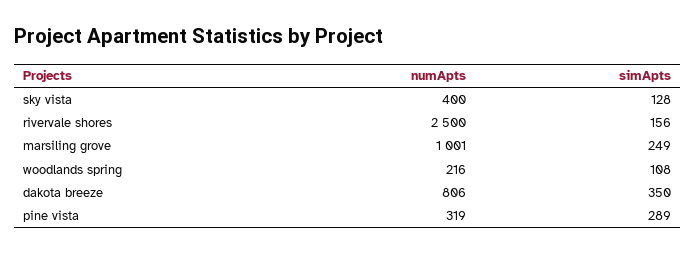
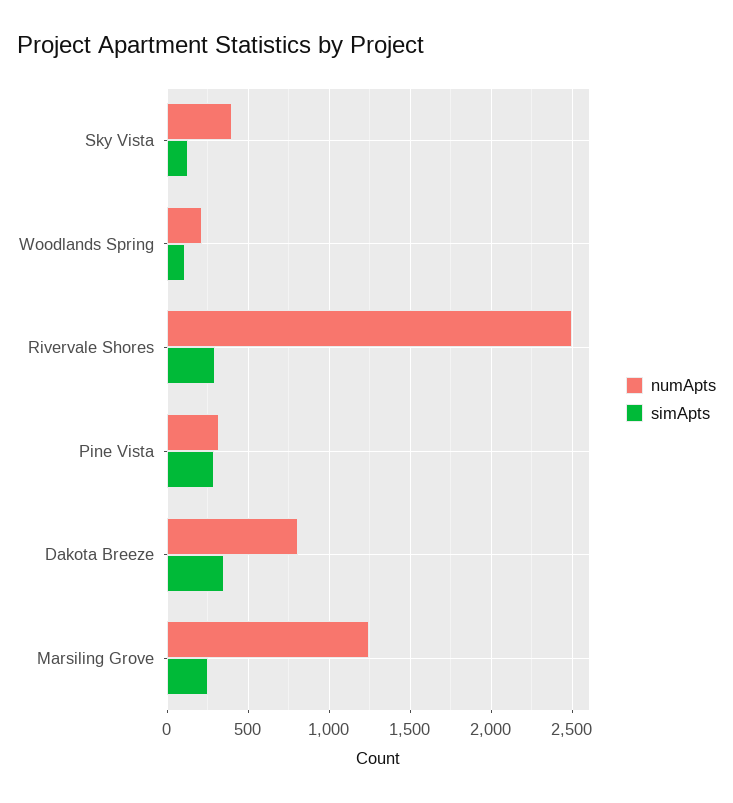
  {
    "numApts": {
      "sky vista": 400,
      "rivervale shores": 2500,
-     "marsiling grove": 1001,
+     "marsiling grove": 1250,
      "woodlands spring": 216,
      "dakota breeze": 806,
      "pine vista": 319
    },
    "simApts": {
      "sky vista": 128,
-     "rivervale shores": 156,
+     "rivervale shores": 300,
      "marsiling grove": 249,
      "woodlands spring": 108,
      "dakota breeze": 350,
      "pine vista": 289
    }
  }

